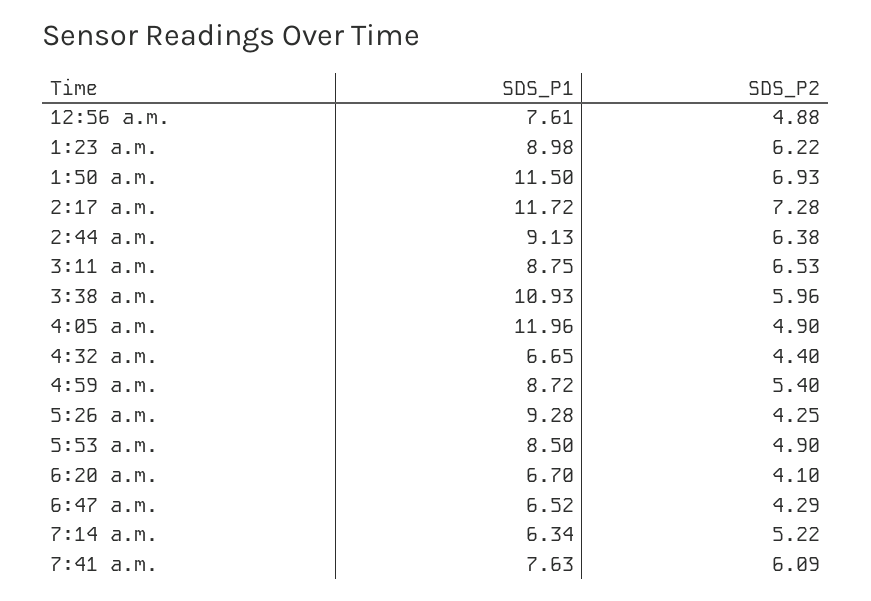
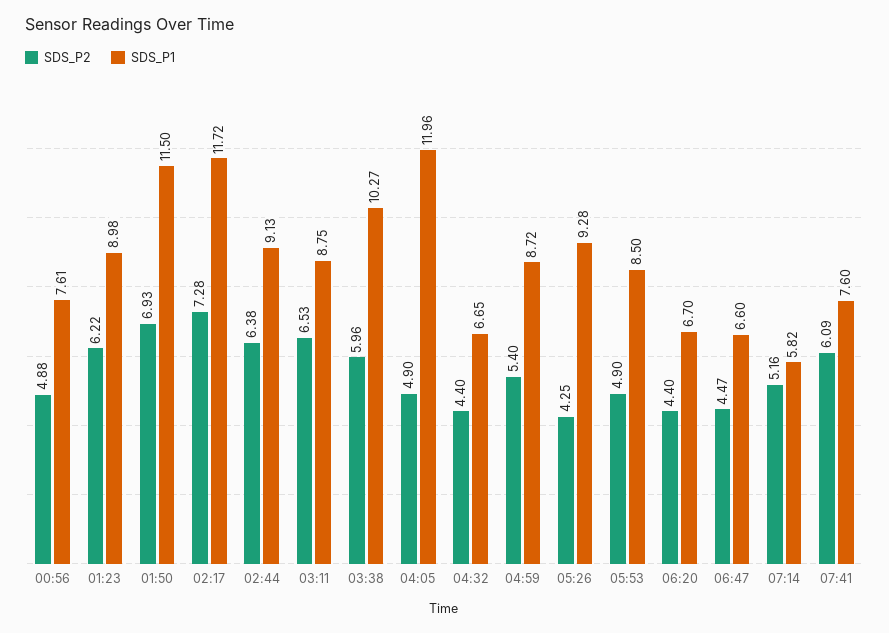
  {
    "SDS_P1": {
      "12:56 a.m.": 7.61,
      "1:23 a.m.": 8.98,
      "1:50 a.m.": 11.5,
      "2:17 a.m.": 11.72,
      "2:44 a.m.": 9.13,
      "3:11 a.m.": 8.75,
-     "3:38 a.m.": 10.93,
+     "3:38 a.m.": 10.27,
      "4:05 a.m.": 11.96,
      "4:32 a.m.": 6.65,
      "4:59 a.m.": 8.72,
      "5:26 a.m.": 9.28,
      "5:53 a.m.": 8.5,
      "6:20 a.m.": 6.7,
-     "6:47 a.m.": 6.52,
+     "6:47 a.m.": 6.6,
-     "7:14 a.m.": 6.34,
+     "7:14 a.m.": 5.82,
-     "7:41 a.m.": 7.63
+     "7:41 a.m.": 7.6
    },
    "SDS_P2": {
      "12:56 a.m.": 4.88,
      "1:23 a.m.": 6.22,
      "1:50 a.m.": 6.93,
      "2:17 a.m.": 7.28,
      "2:44 a.m.": 6.38,
      "3:11 a.m.": 6.53,
      "3:38 a.m.": 5.96,
      "4:05 a.m.": 4.9,
      "4:32 a.m.": 4.4,
      "4:59 a.m.": 5.4,
      "5:26 a.m.": 4.25,
      "5:53 a.m.": 4.9,
-     "6:20 a.m.": 4.1,
+     "6:20 a.m.": 4.4,
-     "6:47 a.m.": 4.29,
+     "6:47 a.m.": 4.47,
-     "7:14 a.m.": 5.22,
+     "7:14 a.m.": 5.16,
      "7:41 a.m.": 6.09
    }
  }

